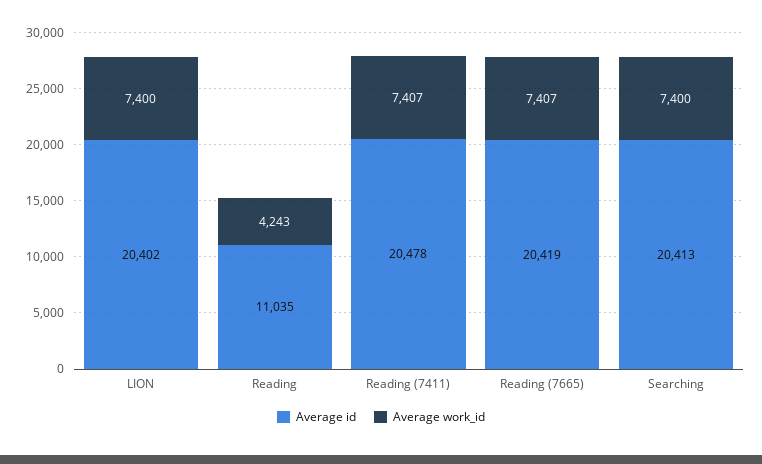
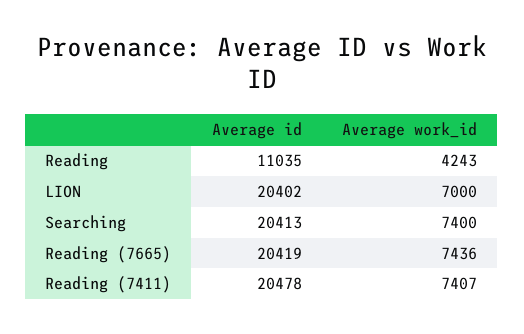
  {
    "Average id": {
      "LION": 20402,
      "Reading": 11035,
      "Reading (7411)": 20478,
      "Reading (7665)": 20419,
      "Searching": 20413
    },
    "Average work_id": {
-     "LION": 7400,
+     "LION": 7000,
      "Reading": 4243,
      "Reading (7411)": 7407,
-     "Reading (7665)": 7407,
+     "Reading (7665)": 7436,
      "Searching": 7400
    }
  }

